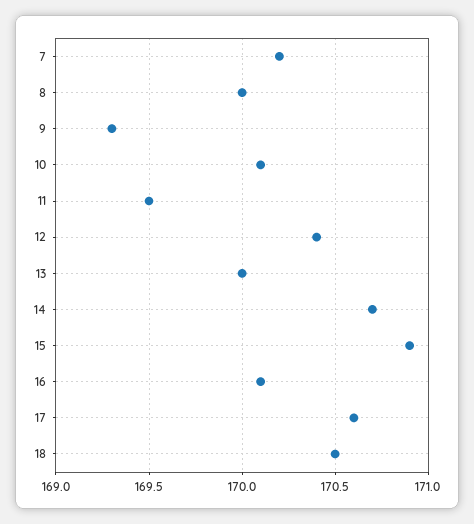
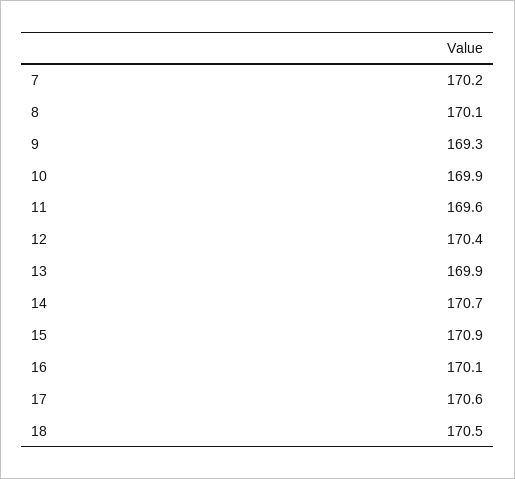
  {
    "7": 170.2,
-   "8": 170,
+   "8": 170.1,
    "9": 169.3,
-   "10": 170.1,
+   "10": 169.9,
-   "11": 169.5,
+   "11": 169.6,
    "12": 170.4,
-   "13": 170,
+   "13": 169.9,
    "14": 170.7,
    "15": 170.9,
    "16": 170.1,
    "17": 170.6,
    "18": 170.5
  }

